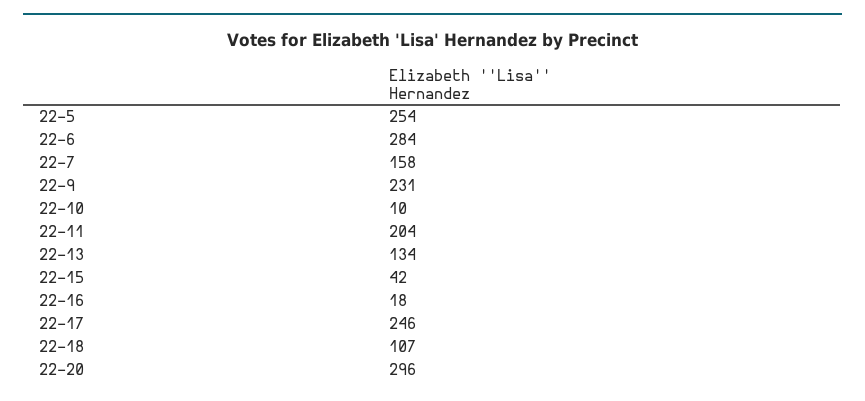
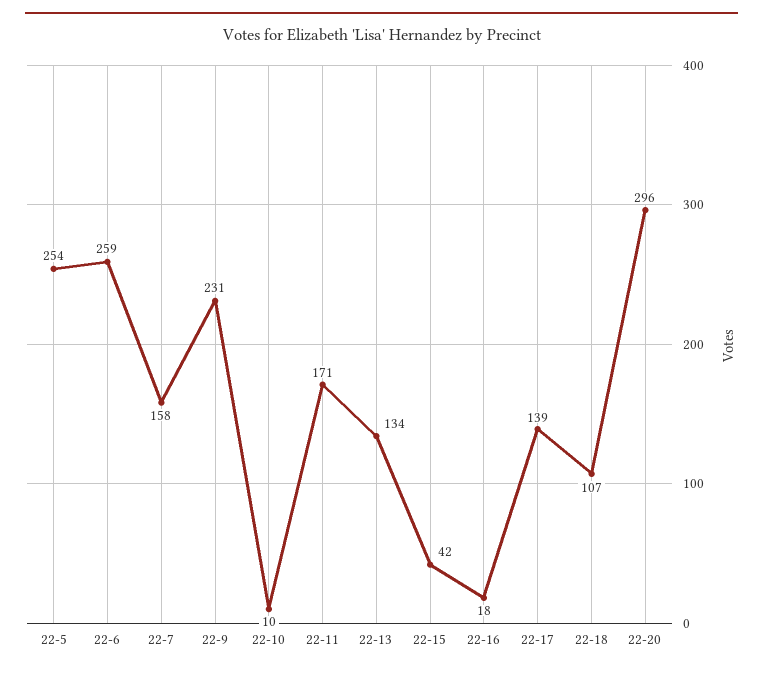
  {
    "22-5": 254,
-   "22-6": 284,
+   "22-6": 259,
    "22-7": 158,
    "22-9": 231,
    "22-10": 10,
-   "22-11": 204,
+   "22-11": 171,
    "22-13": 134,
    "22-15": 42,
    "22-16": 18,
-   "22-17": 246,
+   "22-17": 139,
    "22-18": 107,
    "22-20": 296
  }

